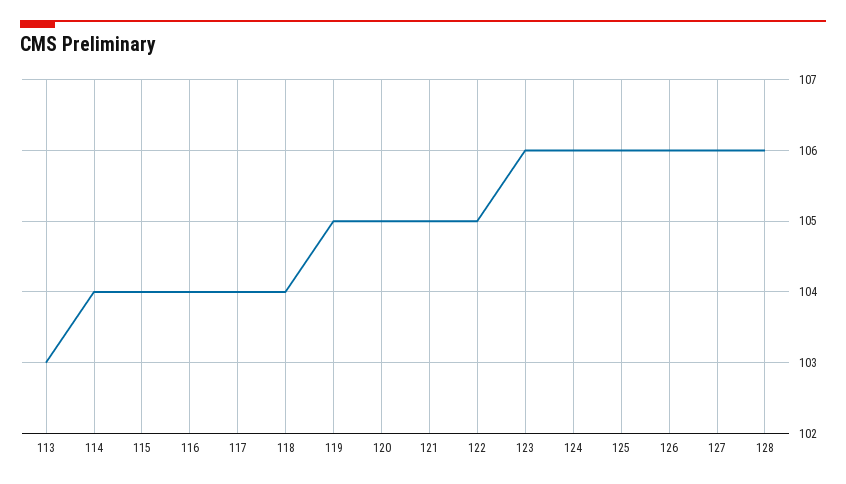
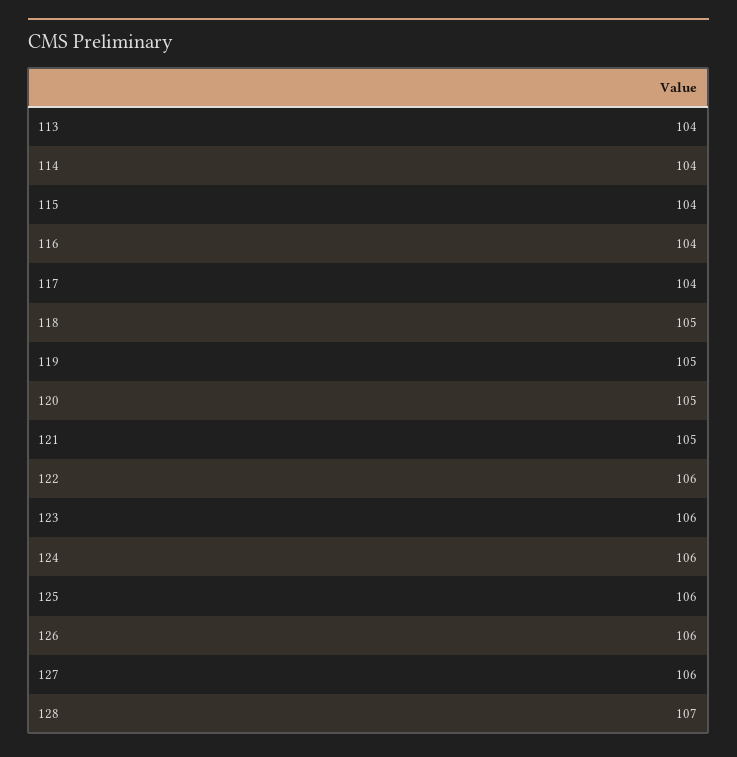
  {
-   "113": 103,
+   "113": 104,
    "114": 104,
    "115": 104,
    "116": 104,
    "117": 104,
-   "118": 104,
+   "118": 105,
    "119": 105,
    "120": 105,
    "121": 105,
-   "122": 105,
+   "122": 106,
    "123": 106,
    "124": 106,
    "125": 106,
    "126": 106,
    "127": 106,
-   "128": 106
+   "128": 107
  }

